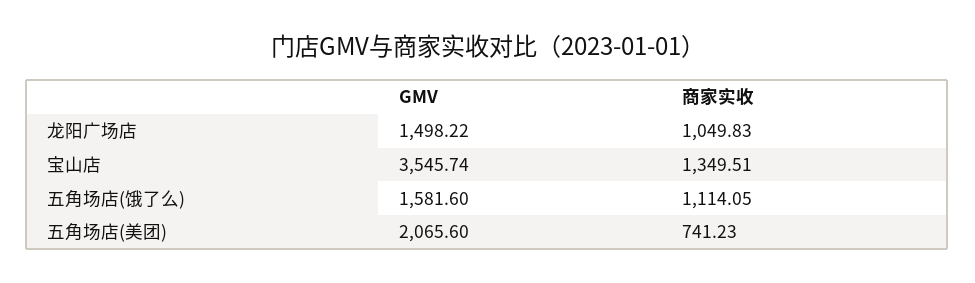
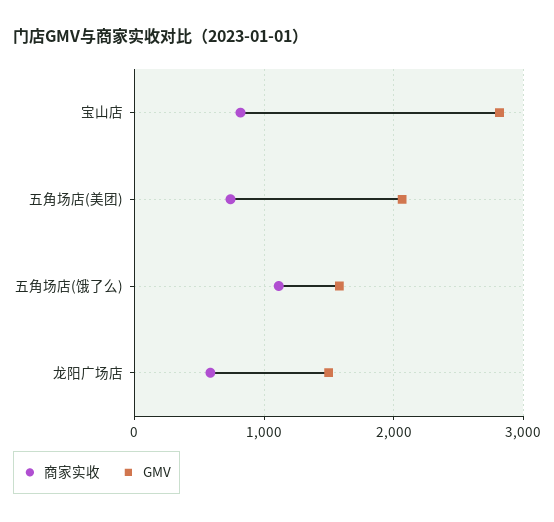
  {
    "GMV": {
      "龙阳广场店": 1498.22,
-     "宝山店": 3545.74,
+     "宝山店": 2800,
      "五角场店(饿了么)": 1581.6,
      "五角场店(美团)": 2065.6
    },
    "商家实收": {
-     "龙阳广场店": 1049.83,
+     "龙阳广场店": 600,
-     "宝山店": 1349.51,
+     "宝山店": 800,
      "五角场店(饿了么)": 1114.05,
      "五角场店(美团)": 741.23
    }
  }

